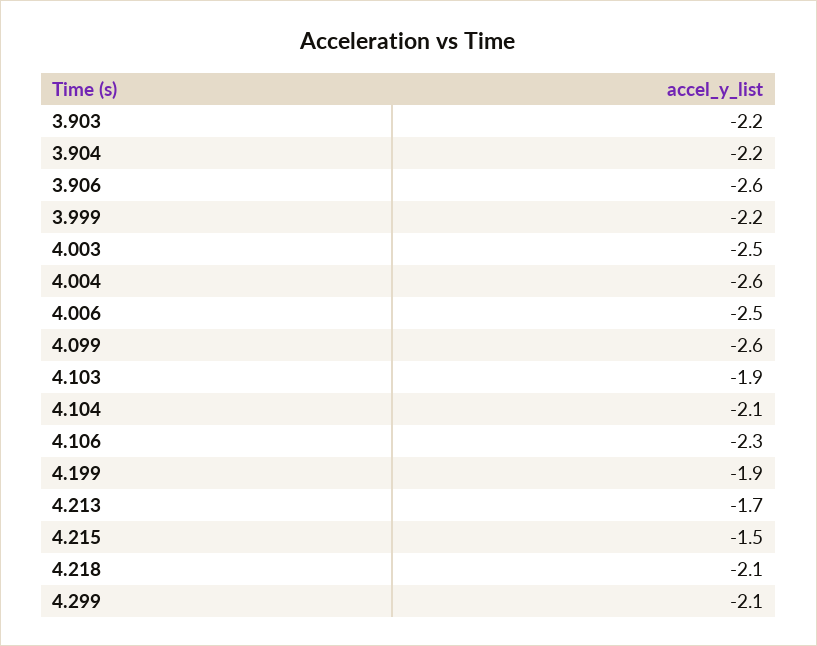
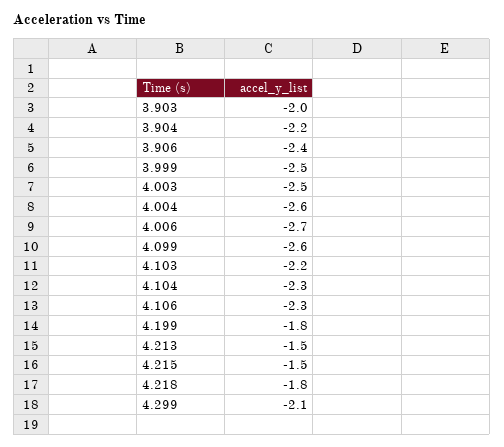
  {
-   "3.903": -2.2,
+   "3.903": -2,
    "3.904": -2.2,
-   "3.906": -2.6,
+   "3.906": -2.4,
-   "3.999": -2.2,
+   "3.999": -2.5,
    "4.003": -2.5,
    "4.004": -2.6,
-   "4.006": -2.5,
+   "4.006": -2.7,
    "4.099": -2.6,
-   "4.103": -1.9,
+   "4.103": -2.2,
-   "4.104": -2.1,
+   "4.104": -2.3,
    "4.106": -2.3,
-   "4.199": -1.9,
+   "4.199": -1.8,
-   "4.213": -1.7,
+   "4.213": -1.5,
    "4.215": -1.5,
-   "4.218": -2.1,
+   "4.218": -1.8,
    "4.299": -2.1
  }

